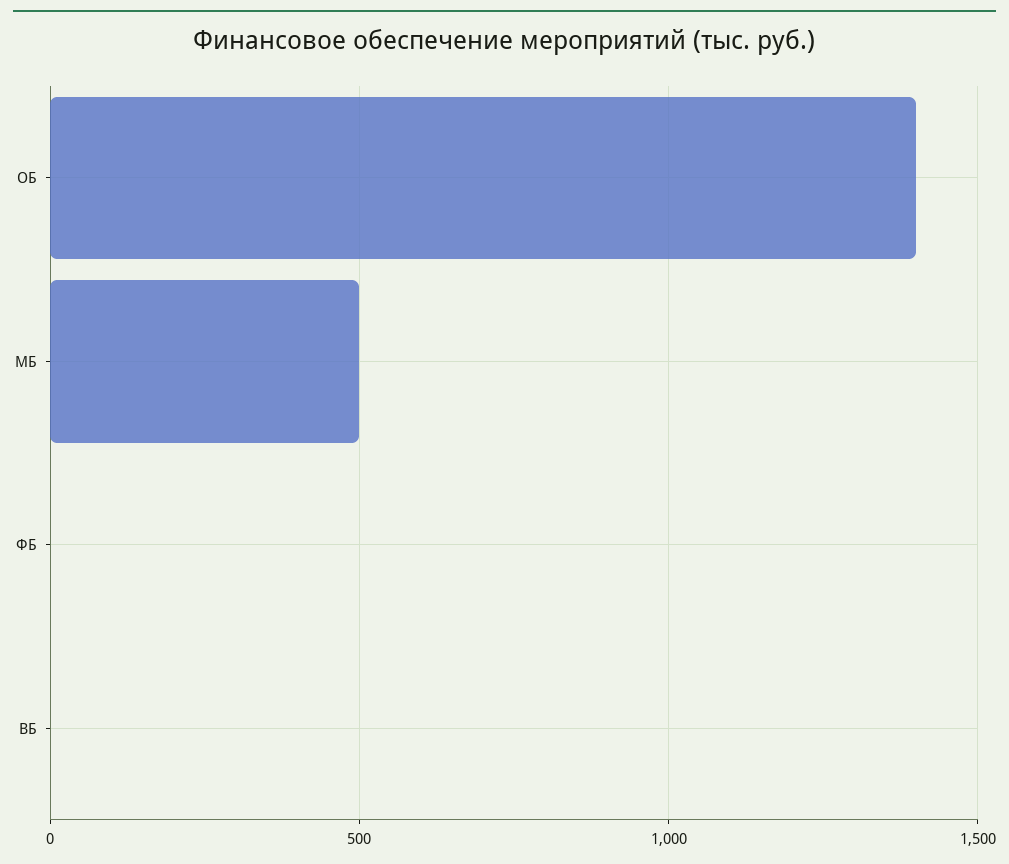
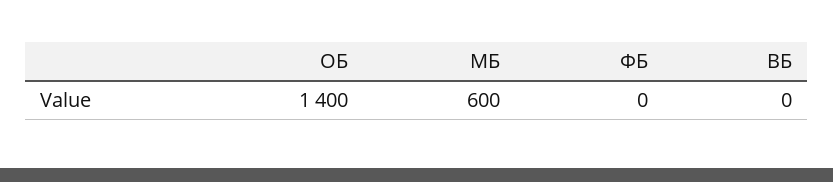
  {
    "ОБ": 1400,
-   "МБ": 500,
+   "МБ": 600,
    "ФБ": 0,
    "ВБ": 0
  }

